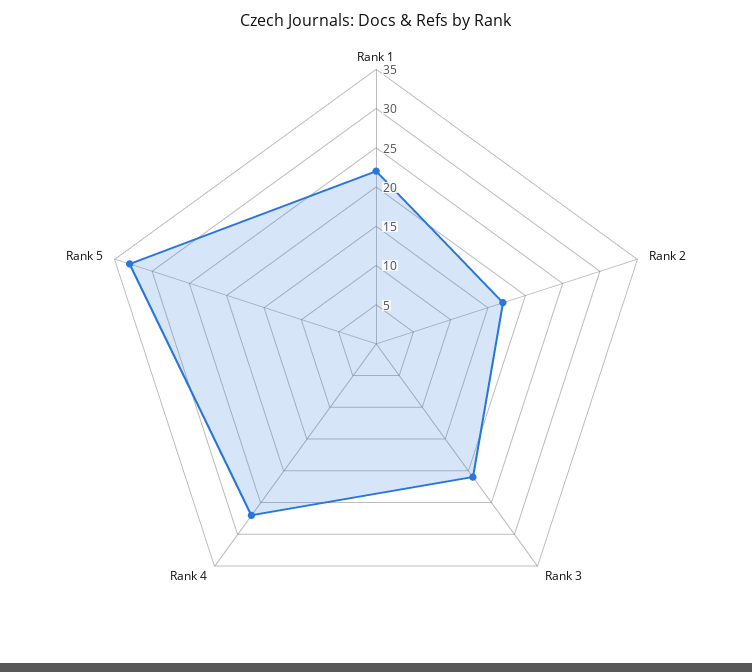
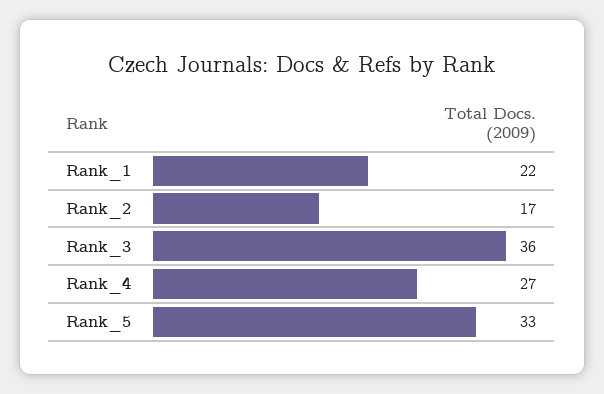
  {
    "Rank 1": 22,
    "Rank 2": 17,
-   "Rank 3": 20,
+   "Rank 3": 36,
    "Rank 4": 27,
    "Rank 5": 33
  }

